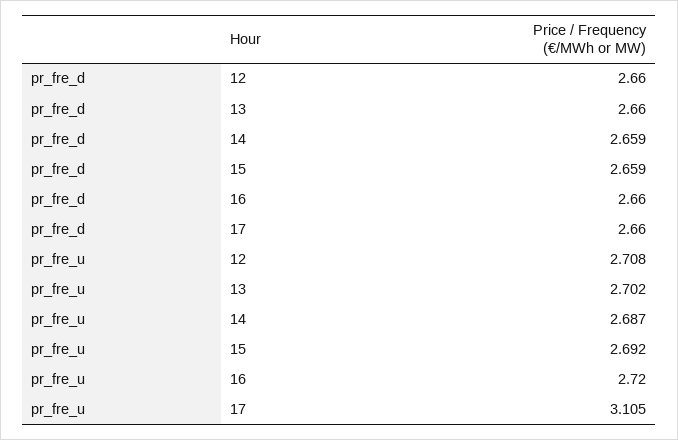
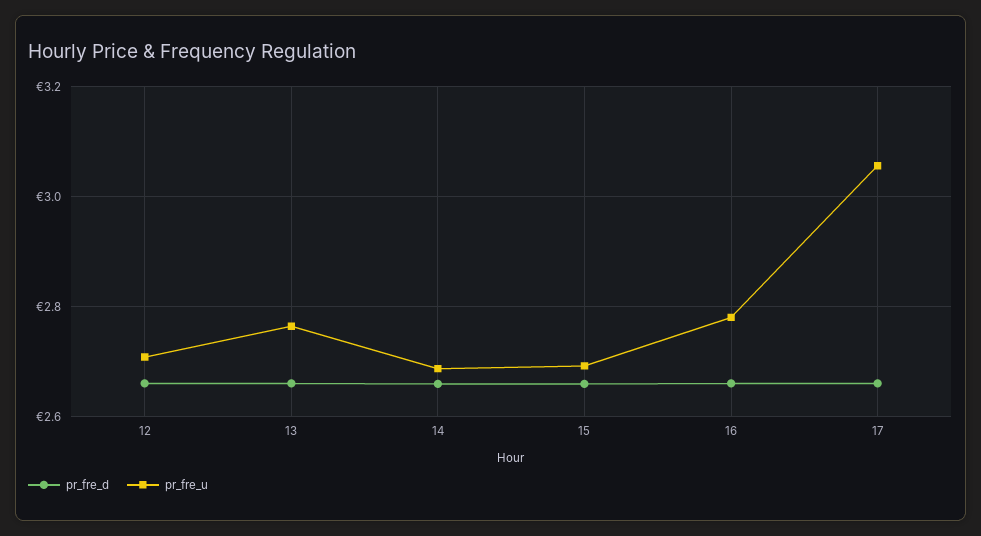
  {
    "pr_fre_d": {
      "12": 2.66,
      "13": 2.66,
      "14": 2.659,
      "15": 2.659,
      "16": 2.66,
      "17": 2.66
    },
    "pr_fre_u": {
      "12": 2.708,
-     "13": 2.702,
+     "13": 2.76,
      "14": 2.687,
      "15": 2.692,
-     "16": 2.72,
+     "16": 2.78,
-     "17": 3.105
+     "17": 3.06
    }
  }

